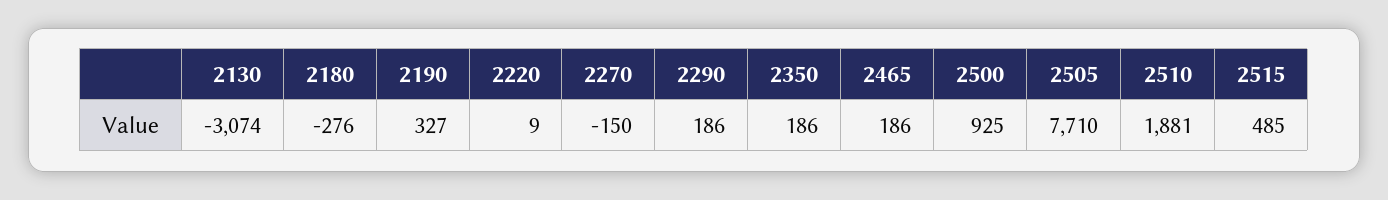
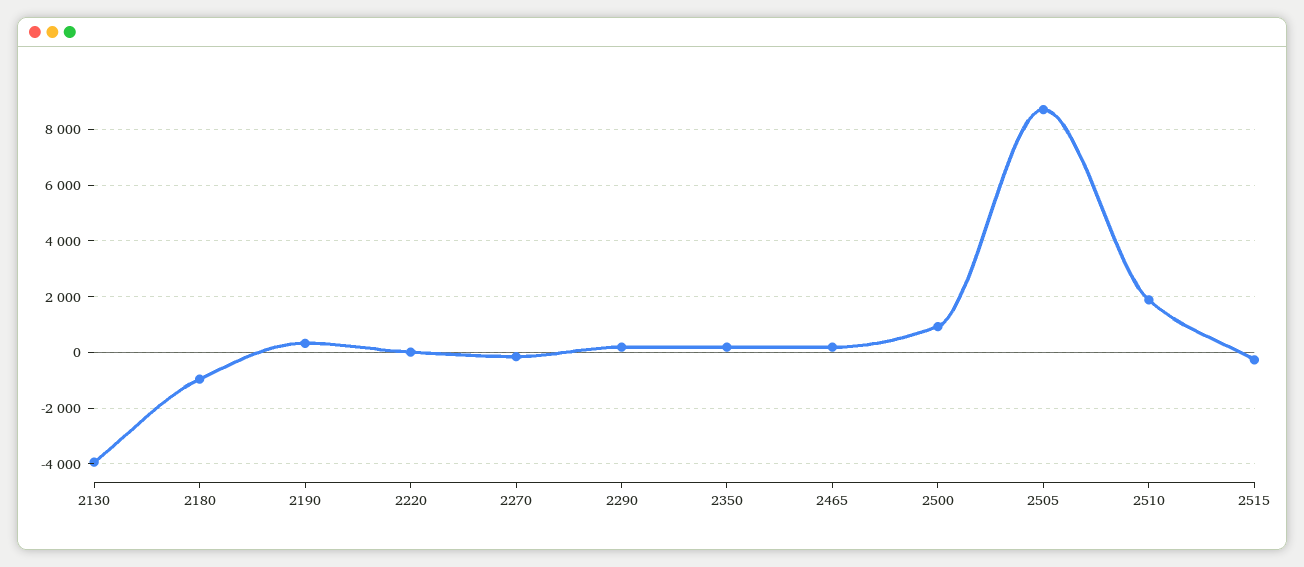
  {
-   "2130": -3074,
+   "2130": -4000,
-   "2180": -276,
+   "2180": -1000,
    "2190": 327,
    "2220": 9,
    "2270": -150,
    "2290": 186,
    "2350": 186,
    "2465": 186,
    "2500": 925,
-   "2505": 7710,
+   "2505": 8750,
    "2510": 1881,
-   "2515": 485
+   "2515": -250
  }

